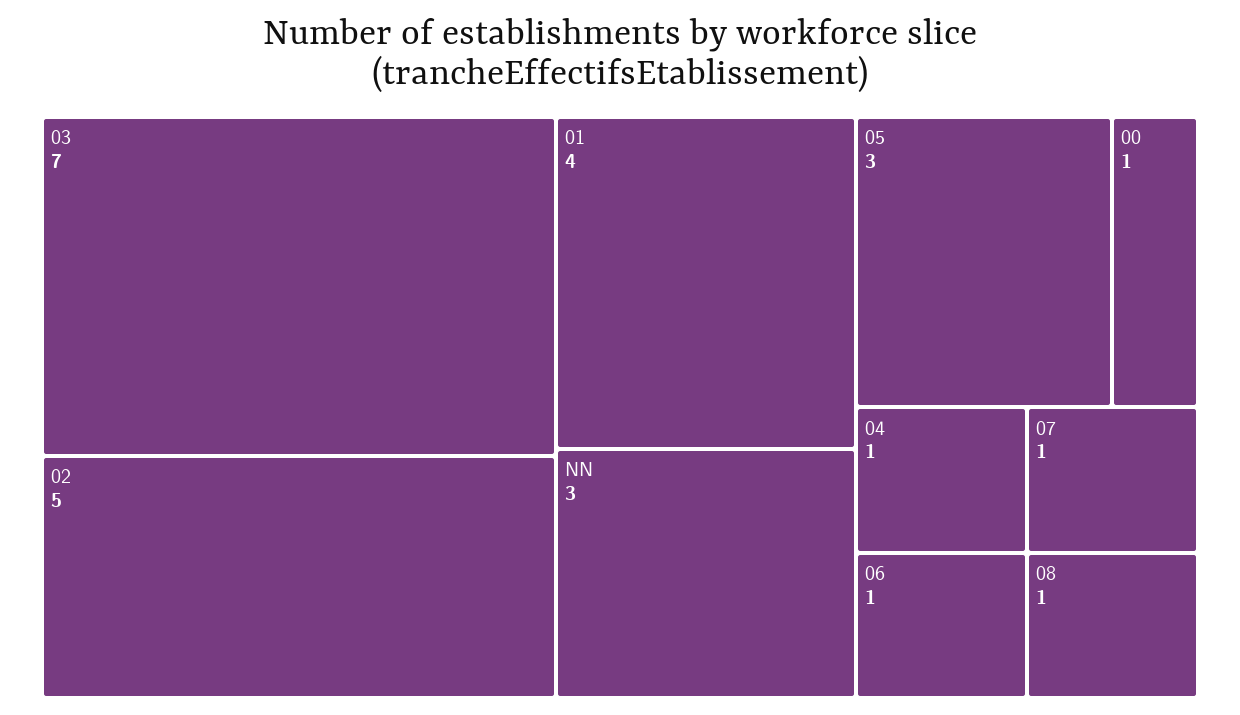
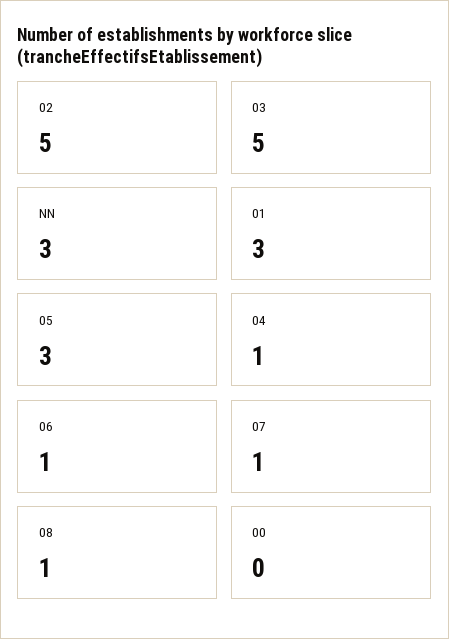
  {
-   "03": 7,
+   "03": 5,
    "02": 5,
-   "01": 4,
+   "01": 3,
    "NN": 3,
    "05": 3,
-   "00": 1,
+   "00": 0,
    "04": 1,
    "06": 1,
    "07": 1,
    "08": 1
  }

